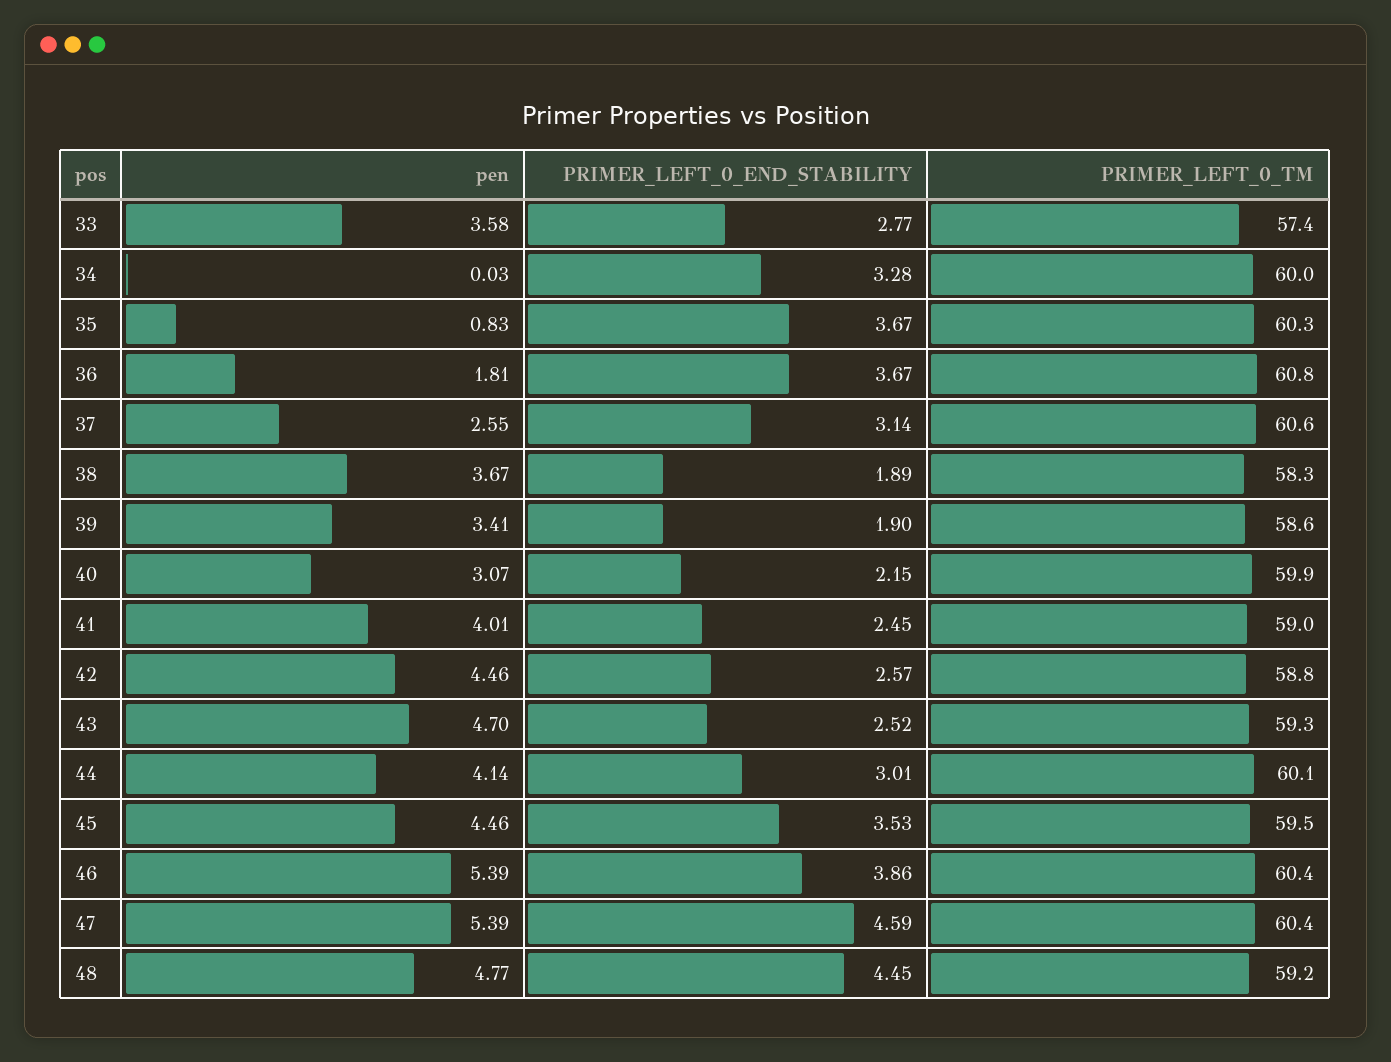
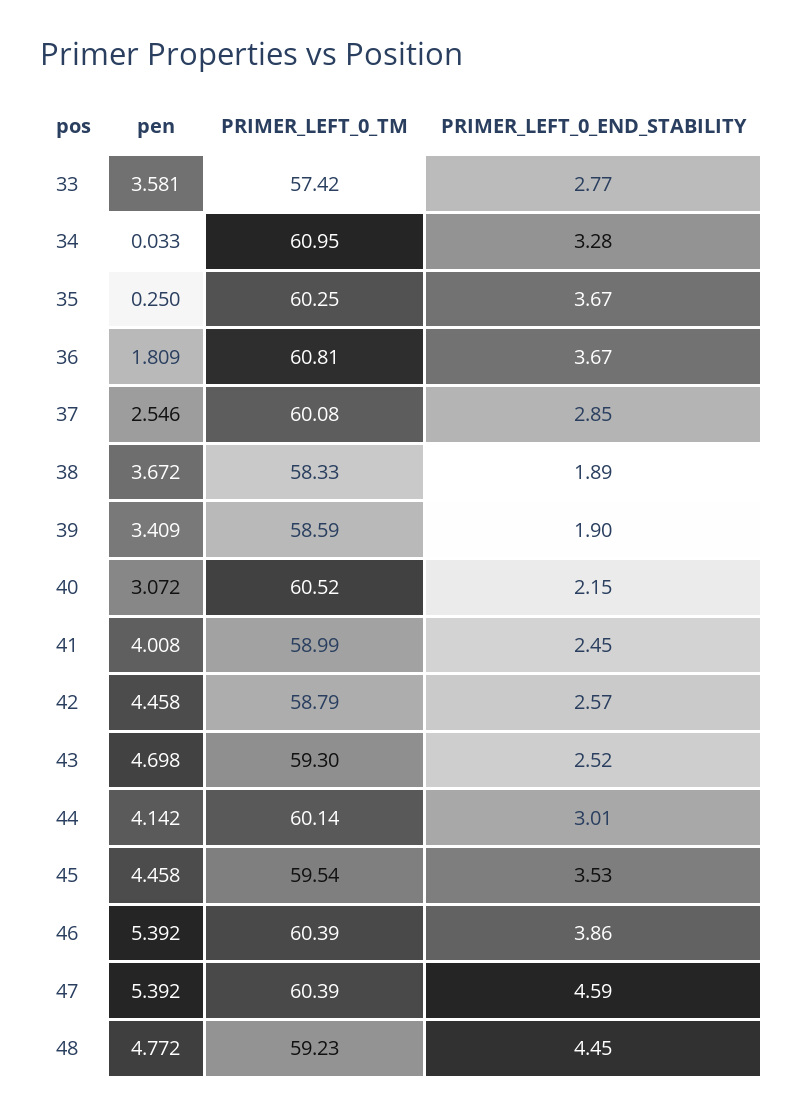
  {
    "pen": {
      "33": 3.581,
      "34": 0.033,
-     "35": 0.83,
+     "35": 0.25,
      "36": 1.809,
      "37": 2.546,
      "38": 3.672,
      "39": 3.409,
      "40": 3.072,
      "41": 4.008,
      "42": 4.458,
      "43": 4.698,
      "44": 4.142,
      "45": 4.458,
      "46": 5.392,
      "47": 5.392,
      "48": 4.772
    },
    "PRIMER_LEFT_0_END_STABILITY": {
      "33": 2.77,
      "34": 3.28,
      "35": 3.67,
      "36": 3.67,
-     "37": 3.14,
+     "37": 2.85,
      "38": 1.89,
      "39": 1.9,
      "40": 2.15,
      "41": 2.45,
      "42": 2.57,
      "43": 2.52,
      "44": 3.01,
      "45": 3.53,
      "46": 3.86,
      "47": 4.59,
      "48": 4.45
    },
    "PRIMER_LEFT_0_TM": {
      "33": 57.42,
-     "34": 60,
+     "34": 60.95,
      "35": 60.25,
      "36": 60.81,
-     "37": 60.6,
+     "37": 60.08,
      "38": 58.33,
      "39": 58.59,
-     "40": 59.9,
+     "40": 60.52,
      "41": 58.99,
      "42": 58.79,
      "43": 59.3,
      "44": 60.14,
      "45": 59.54,
      "46": 60.39,
      "47": 60.39,
      "48": 59.23
    }
  }

